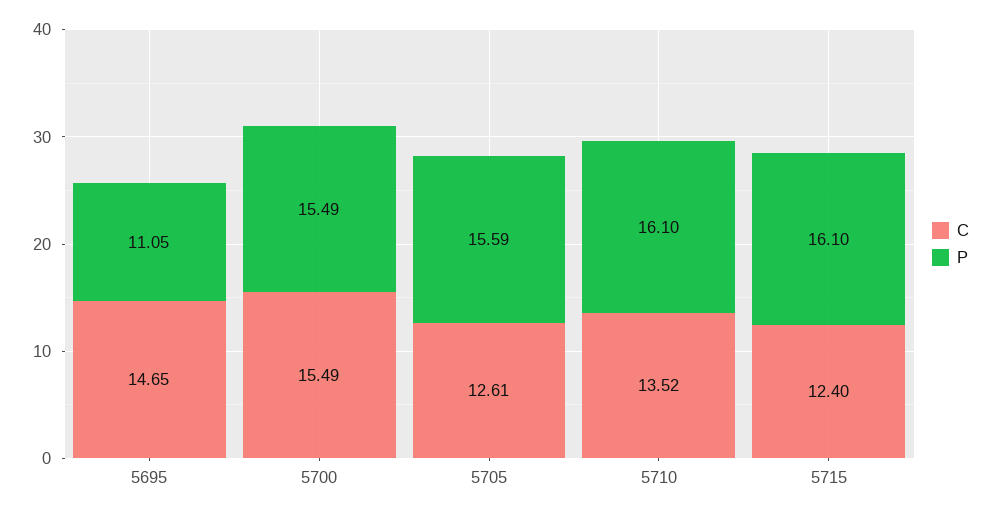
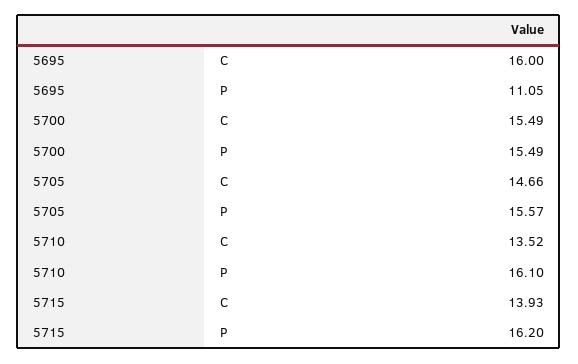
  {
    "C": {
-     "5695": 14.65,
+     "5695": 16,
      "5700": 15.49,
-     "5705": 12.61,
+     "5705": 14.66,
      "5710": 13.52,
-     "5715": 12.4
+     "5715": 13.93
    },
    "P": {
      "5695": 11.05,
      "5700": 15.49,
-     "5705": 15.59,
+     "5705": 15.57,
      "5710": 16.1,
-     "5715": 16.1
+     "5715": 16.2
    }
  }

